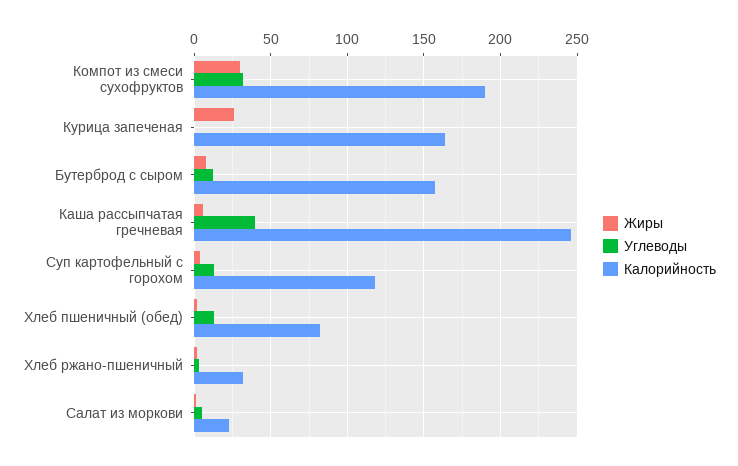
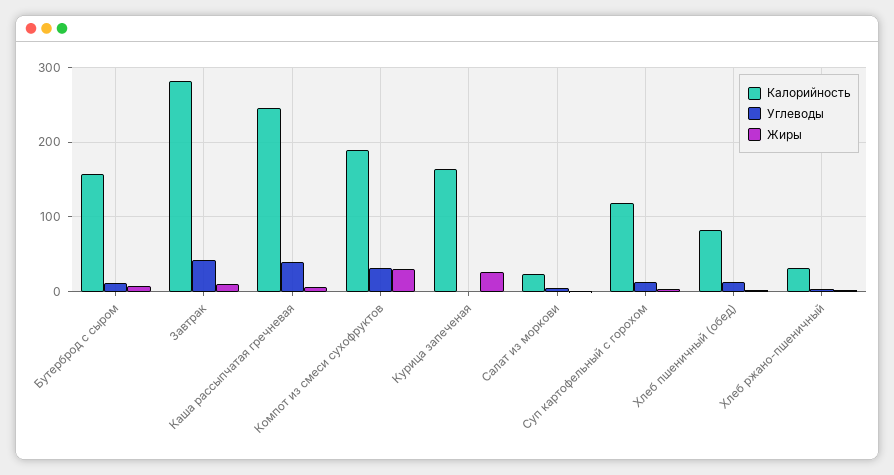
  {
    "Жиры": {
      "Компот из смеси сухофруктов": 30,
      "Курица запеченая": 25,
      "Бутерброд с сыром": 10,
      "Каша рассыпчатая гречневая": 5,
      "Суп картофельный с горохом": 5,
      "Хлеб пшеничный (обед)": 0,
      "Хлеб ржано-пшеничный": 0,
-     "Салат из моркови": 0
+     "Салат из моркови": 0,
+     "Завтрак": 10
    },
    "Углеводы": {
      "Компот из смеси сухофруктов": 30,
      "Курица запеченая": 0,
      "Бутерброд с сыром": 10,
      "Каша рассыпчатая гречневая": 40,
      "Суп картофельный с горохом": 15,
      "Хлеб пшеничный (обед)": 15,
      "Хлеб ржано-пшеничный": 5,
-     "Салат из моркови": 5
+     "Салат из моркови": 5,
+     "Завтрак": 40
    },
    "Калорийность": {
      "Компот из смеси сухофруктов": 190,
      "Курица запеченая": 165,
      "Бутерброд с сыром": 155,
      "Каша рассыпчатая гречневая": 245,
      "Суп картофельный с горохом": 120,
      "Хлеб пшеничный (обед)": 80,
      "Хлеб ржано-пшеничный": 30,
-     "Салат из моркови": 25
+     "Салат из моркови": 25,
+     "Завтрак": 280
    }
  }

